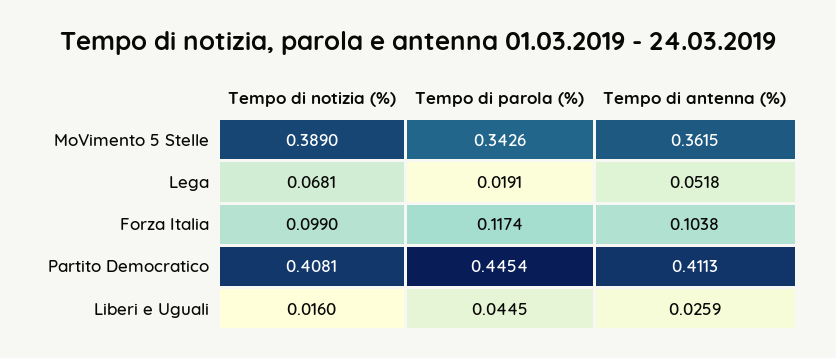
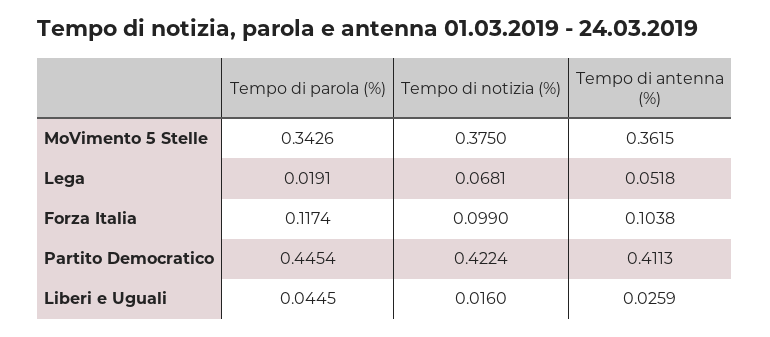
  {
    "Tempo di notizia (%)": {
-     "MoVimento 5 Stelle": 0.389,
+     "MoVimento 5 Stelle": 0.375,
      "Lega": 0.0681,
      "Forza Italia": 0.099,
-     "Partito Democratico": 0.4081,
+     "Partito Democratico": 0.4224,
      "Liberi e Uguali": 0.016
    },
    "Tempo di parola (%)": {
      "MoVimento 5 Stelle": 0.3426,
      "Lega": 0.0191,
      "Forza Italia": 0.1174,
      "Partito Democratico": 0.4454,
      "Liberi e Uguali": 0.0445
    },
    "Tempo di antenna (%)": {
      "MoVimento 5 Stelle": 0.3615,
      "Lega": 0.0518,
      "Forza Italia": 0.1038,
      "Partito Democratico": 0.4113,
      "Liberi e Uguali": 0.0259
    }
  }

